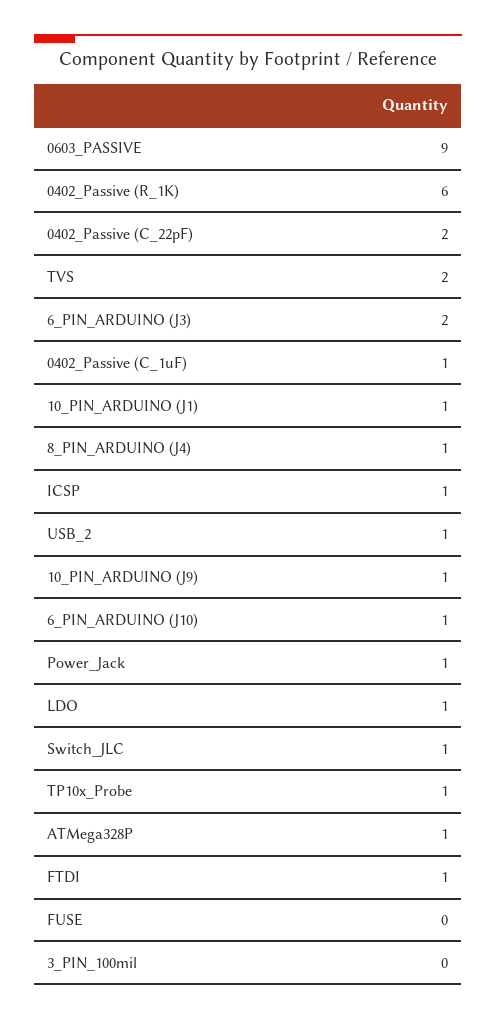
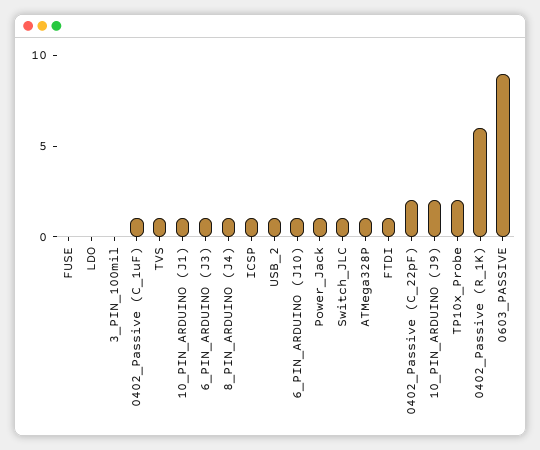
  {
    "0603_PASSIVE": 9,
    "0402_Passive (R_1K)": 6,
    "0402_Passive (C_22pF)": 2,
-   "TVS": 2,
+   "TVS": 1,
-   "6_PIN_ARDUINO (J3)": 2,
+   "6_PIN_ARDUINO (J3)": 1,
    "0402_Passive (C_1uF)": 1,
    "10_PIN_ARDUINO (J1)": 1,
    "8_PIN_ARDUINO (J4)": 1,
    "ICSP": 1,
    "USB_2": 1,
-   "10_PIN_ARDUINO (J9)": 1,
+   "10_PIN_ARDUINO (J9)": 2,
    "6_PIN_ARDUINO (J10)": 1,
    "Power_Jack": 1,
-   "LDO": 1,
+   "LDO": 0,
    "Switch_JLC": 1,
-   "TP10x_Probe": 1,
+   "TP10x_Probe": 2,
    "ATMega328P": 1,
    "FTDI": 1,
    "FUSE": 0,
    "3_PIN_100mil": 0
  }

